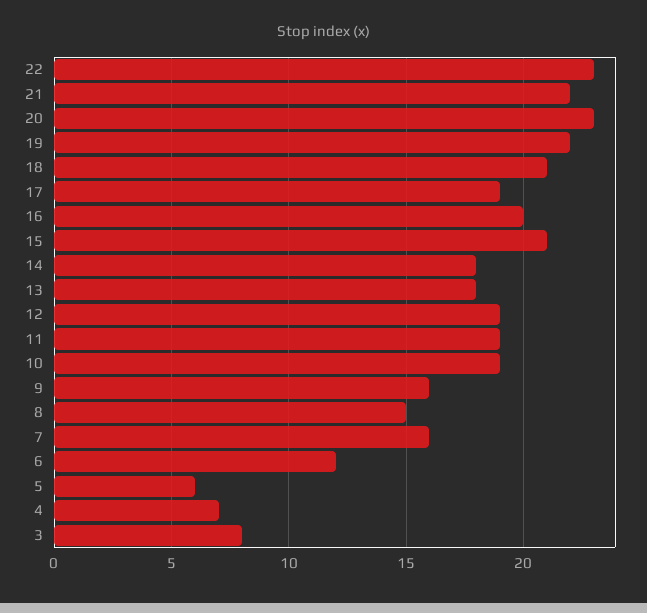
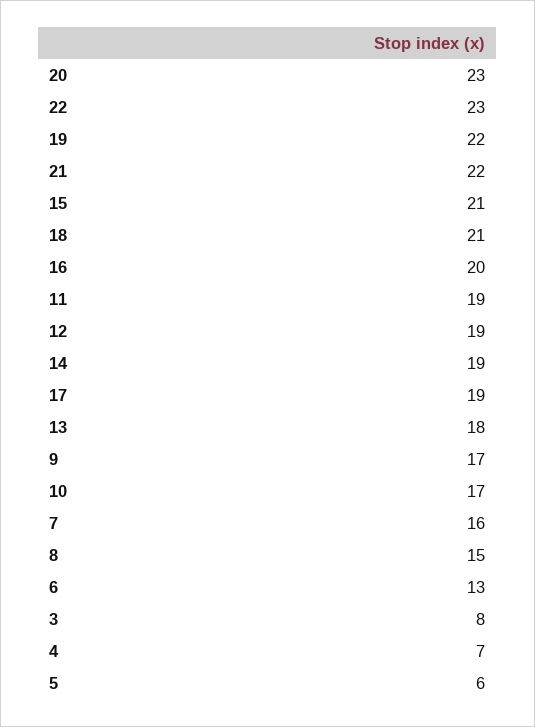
  {
    "22": 23,
    "21": 22,
    "20": 23,
    "19": 22,
    "18": 21,
    "17": 19,
    "16": 20,
    "15": 21,
-   "14": 18,
+   "14": 19,
    "13": 18,
    "12": 19,
    "11": 19,
-   "10": 19,
+   "10": 17,
-   "9": 16,
+   "9": 17,
    "8": 15,
    "7": 16,
-   "6": 12,
+   "6": 13,
    "5": 6,
    "4": 7,
    "3": 8
  }

